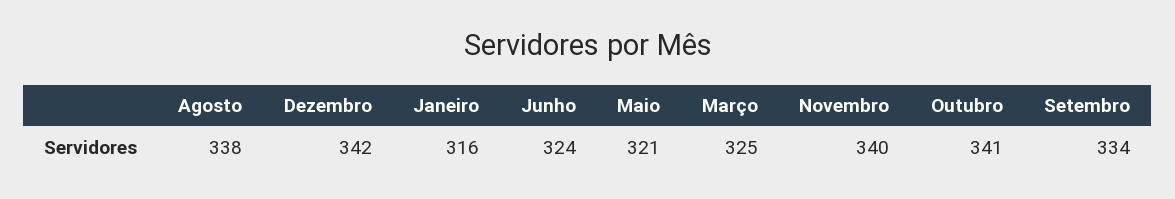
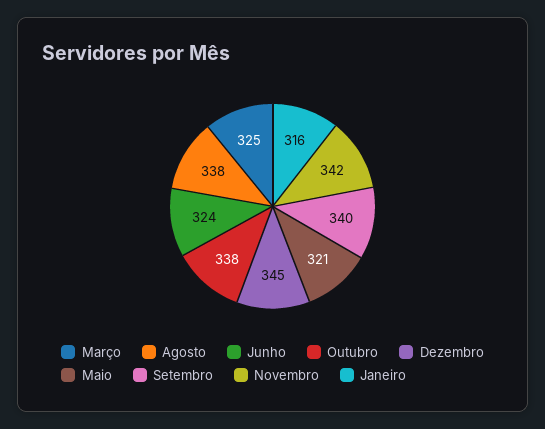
  {
    "Agosto": 338,
-   "Dezembro": 342,
+   "Dezembro": 345,
    "Janeiro": 316,
    "Junho": 324,
    "Maio": 321,
    "Março": 325,
-   "Novembro": 340,
+   "Novembro": 342,
-   "Outubro": 341,
+   "Outubro": 338,
-   "Setembro": 334
+   "Setembro": 340
  }

